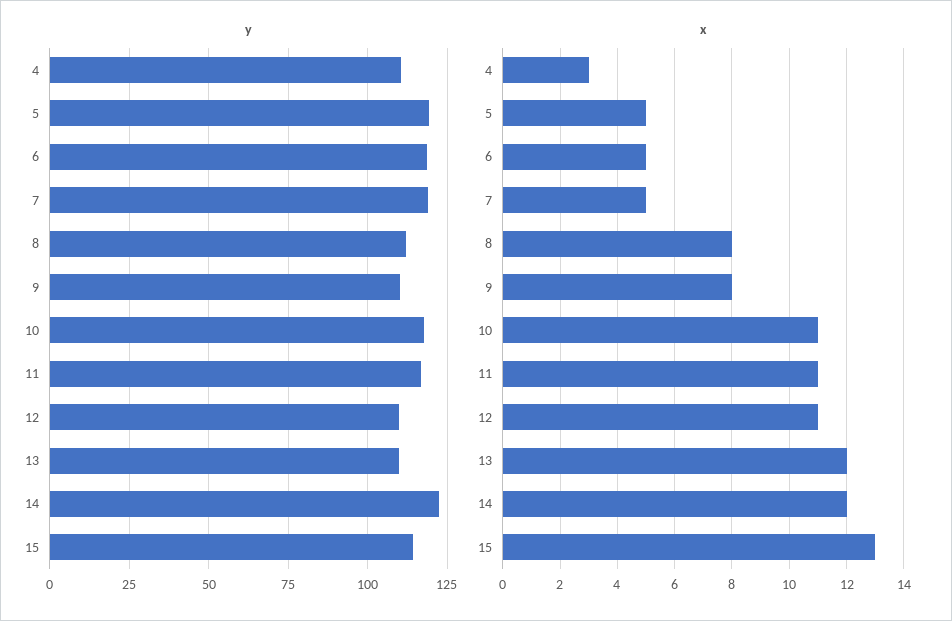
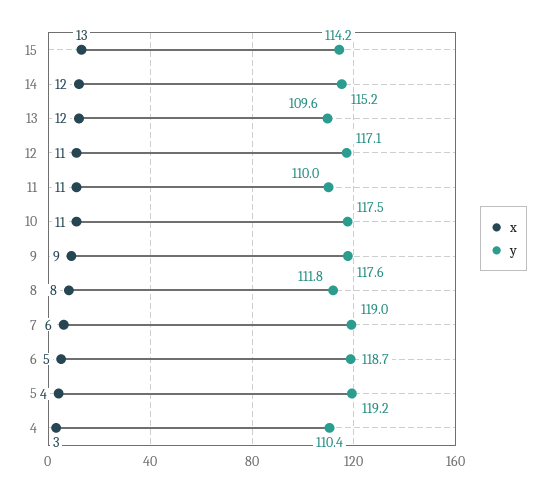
  {
    "y": {
      "4": 110.4,
      "5": 119.2,
      "6": 118.7,
      "7": 119,
      "8": 111.8,
-     "9": 110,
+     "9": 117.6,
      "10": 117.5,
-     "11": 117.5,
+     "11": 110,
-     "12": 110,
+     "12": 117.1,
      "13": 109.6,
-     "14": 122.5,
+     "14": 115.2,
      "15": 114.2
    },
    "x": {
      "4": 3,
-     "5": 5,
+     "5": 4,
      "6": 5,
-     "7": 5,
+     "7": 6,
      "8": 8,
-     "9": 8,
+     "9": 9,
      "10": 11,
      "11": 11,
      "12": 11,
      "13": 12,
      "14": 12,
      "15": 13
    }
  }

